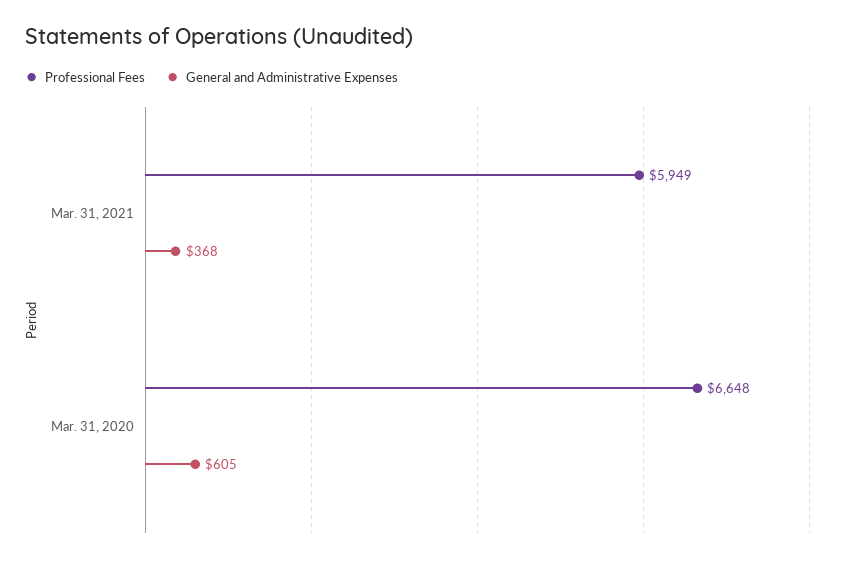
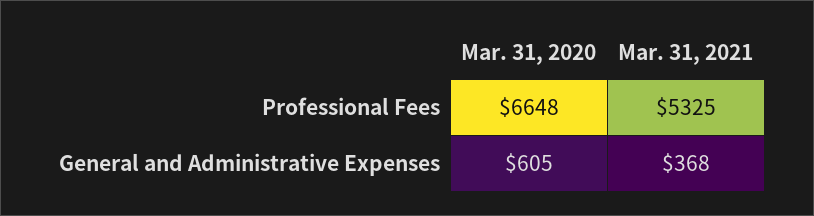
  {
    "Professional Fees": {
-     "Mar. 31, 2021": 5949,
+     "Mar. 31, 2021": 5325,
      "Mar. 31, 2020": 6648
    },
    "General and Administrative Expenses": {
      "Mar. 31, 2021": 368,
      "Mar. 31, 2020": 605
    }
  }

